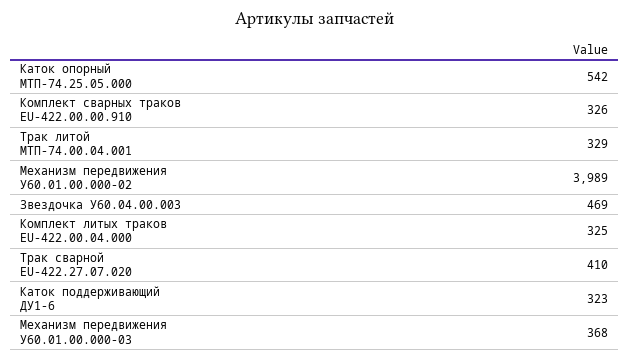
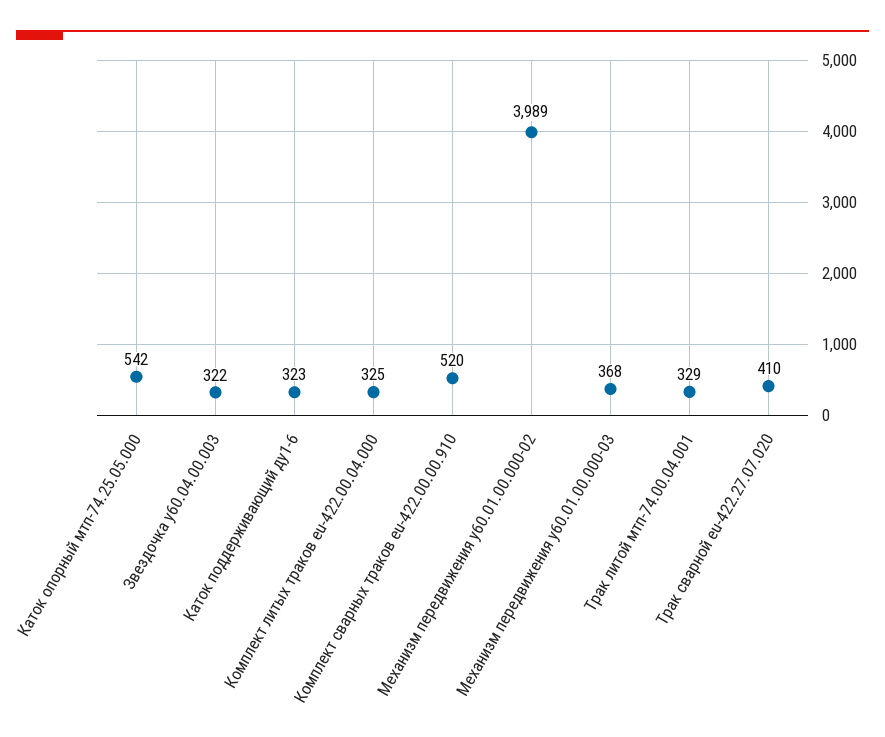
  {
    "Каток опорный МТП-74.25.05.000": 542,
-   "Комплект сварных траков EU-422.00.00.910": 326,
+   "Комплект сварных траков EU-422.00.00.910": 520,
    "Трак литой МТП-74.00.04.001": 329,
    "Механизм передвижения У60.01.00.000-02": 3989,
-   "Звездочка У60.04.00.003": 469,
+   "Звездочка У60.04.00.003": 322,
    "Комплект литых траков EU-422.00.04.000": 325,
    "Трак сварной EU-422.27.07.020": 410,
    "Каток поддерживающий ДУ1-6": 323,
    "Механизм передвижения У60.01.00.000-03": 368
  }

